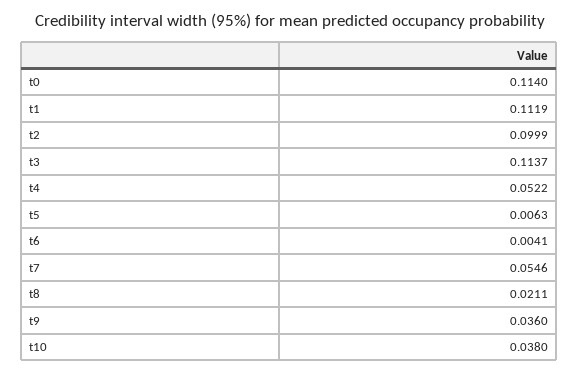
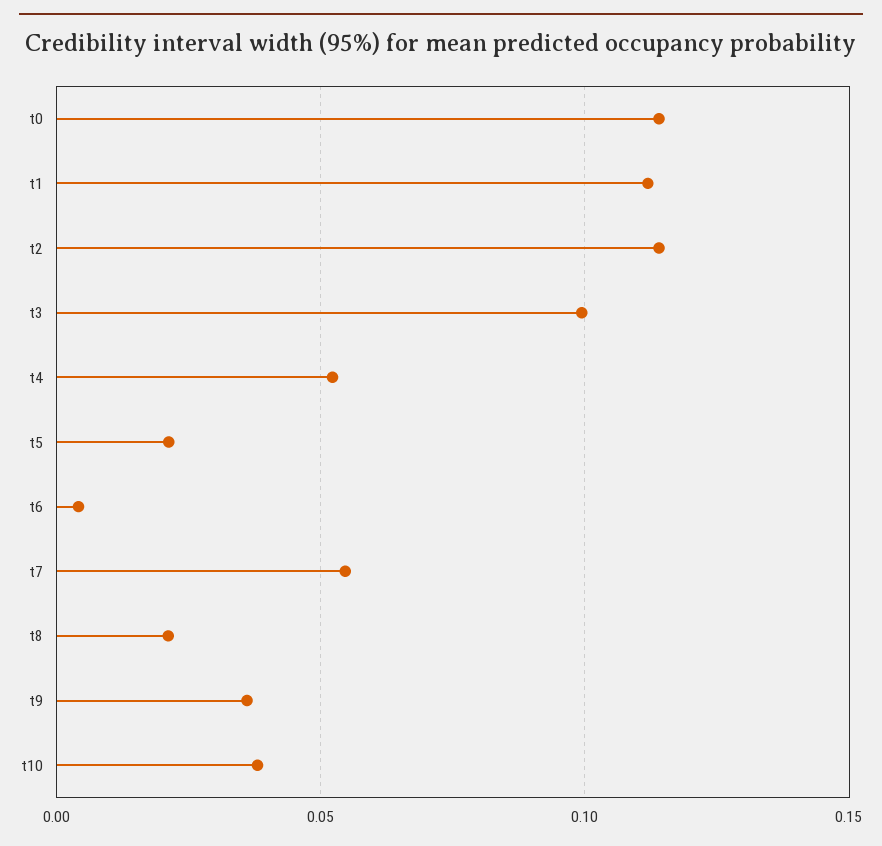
  {
    "t0": 0.114,
    "t1": 0.1119,
-   "t2": 0.0999,
+   "t2": 0.115,
-   "t3": 0.1137,
+   "t3": 0.1,
    "t4": 0.0522,
-   "t5": 0.0063,
+   "t5": 0.02,
    "t6": 0.0041,
    "t7": 0.0546,
    "t8": 0.0211,
    "t9": 0.036,
    "t10": 0.038
  }

